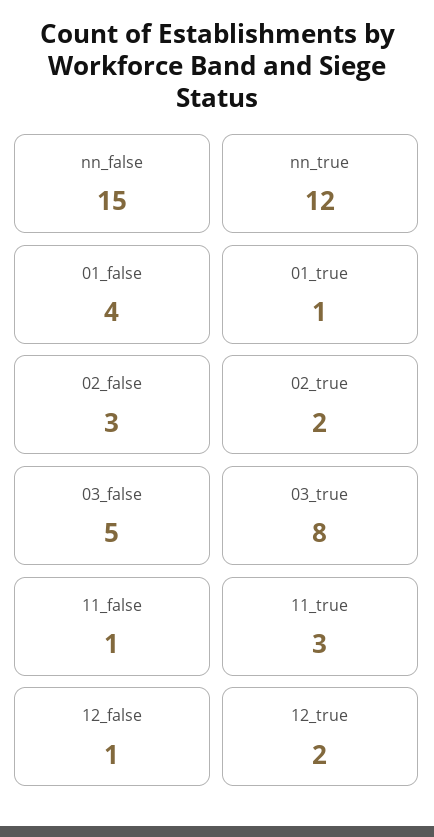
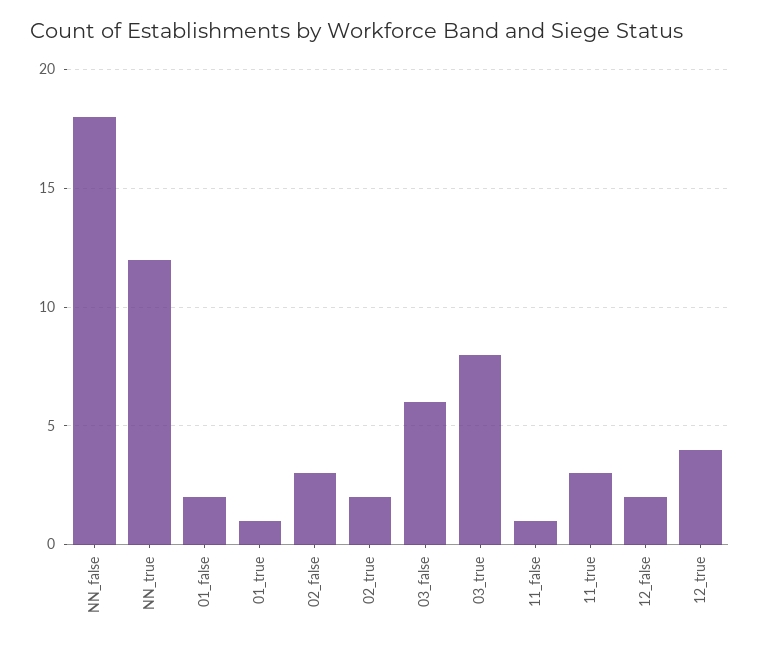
  {
-   "nn_false": 15,
+   "nn_false": 18,
    "nn_true": 12,
-   "01_false": 4,
+   "01_false": 2,
    "01_true": 1,
    "02_false": 3,
    "02_true": 2,
-   "03_false": 5,
+   "03_false": 6,
    "03_true": 8,
    "11_false": 1,
    "11_true": 3,
-   "12_false": 1,
+   "12_false": 2,
-   "12_true": 2
+   "12_true": 4
  }

